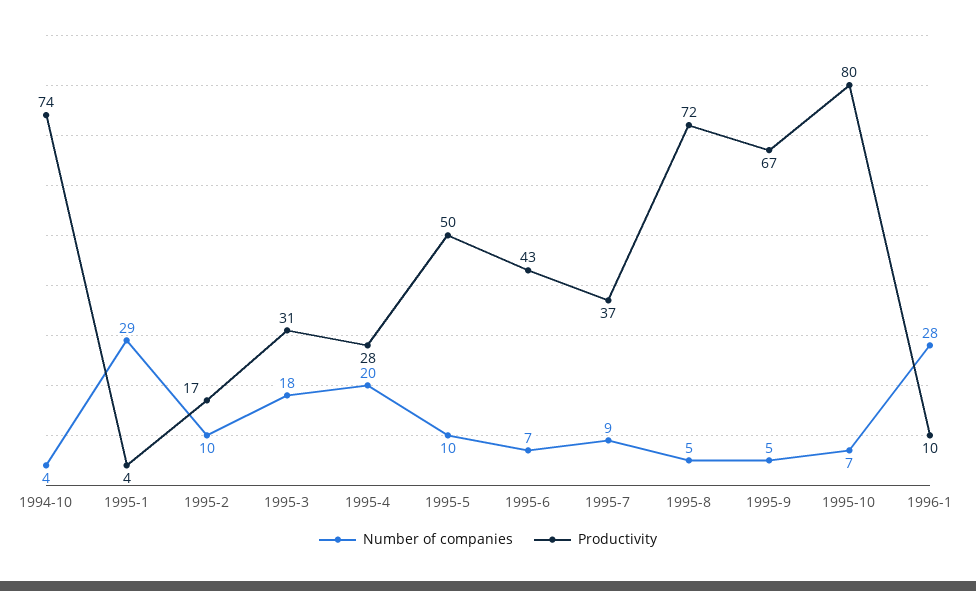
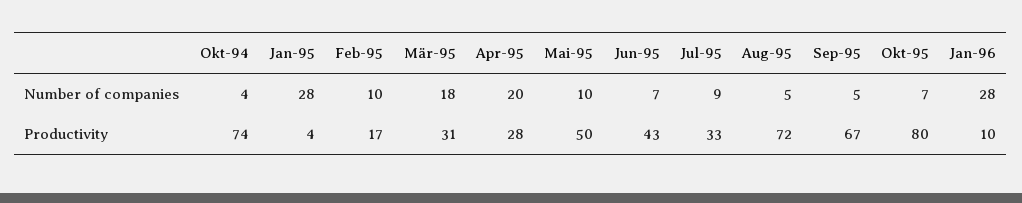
  {
    "Number of companies": {
      "1994-10": 4,
-     "1995-1": 29,
+     "1995-1": 28,
      "1995-2": 10,
      "1995-3": 18,
      "1995-4": 20,
      "1995-5": 10,
      "1995-6": 7,
      "1995-7": 9,
      "1995-8": 5,
      "1995-9": 5,
      "1995-10": 7,
      "1996-1": 28
    },
    "Productivity": {
      "1994-10": 74,
      "1995-1": 4,
      "1995-2": 17,
      "1995-3": 31,
      "1995-4": 28,
      "1995-5": 50,
      "1995-6": 43,
-     "1995-7": 37,
+     "1995-7": 33,
      "1995-8": 72,
      "1995-9": 67,
      "1995-10": 80,
      "1996-1": 10
    }
  }

